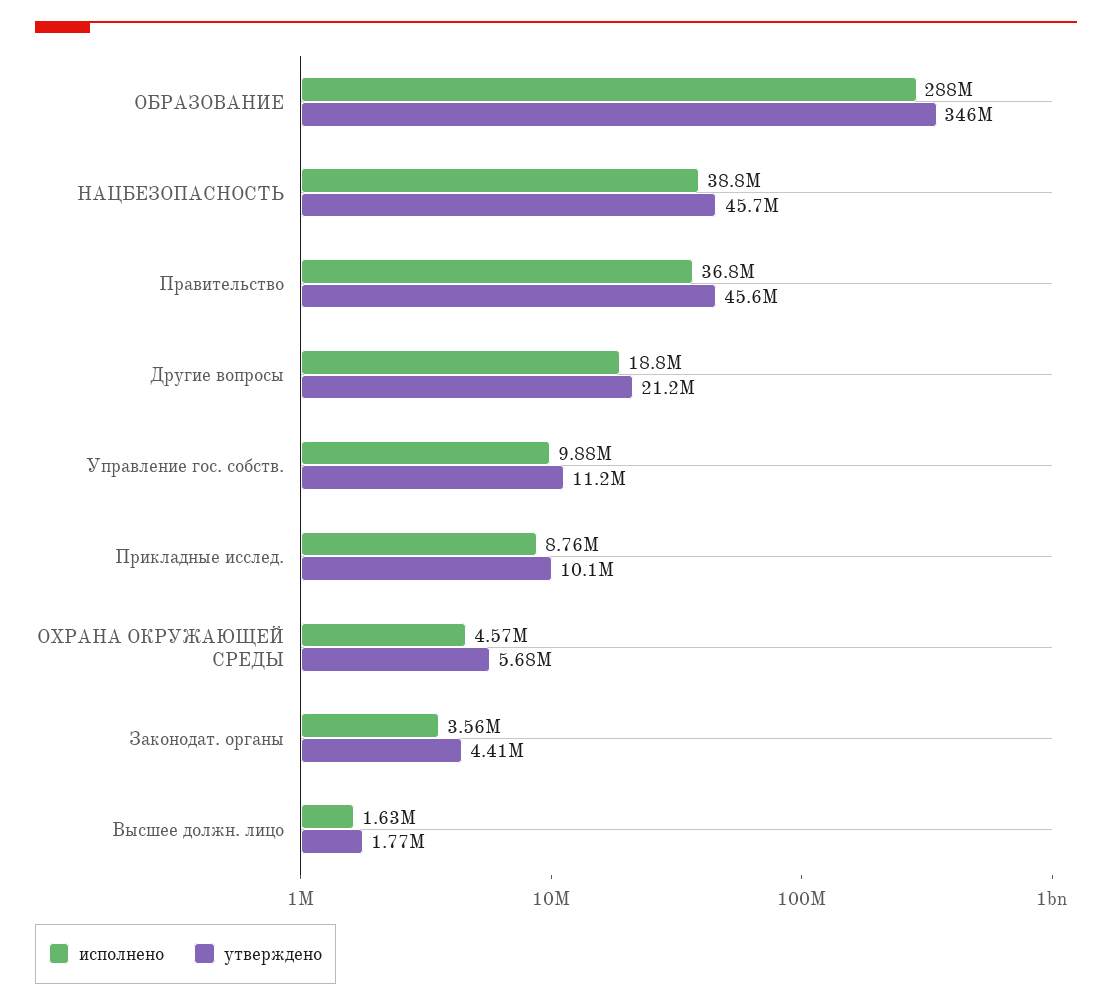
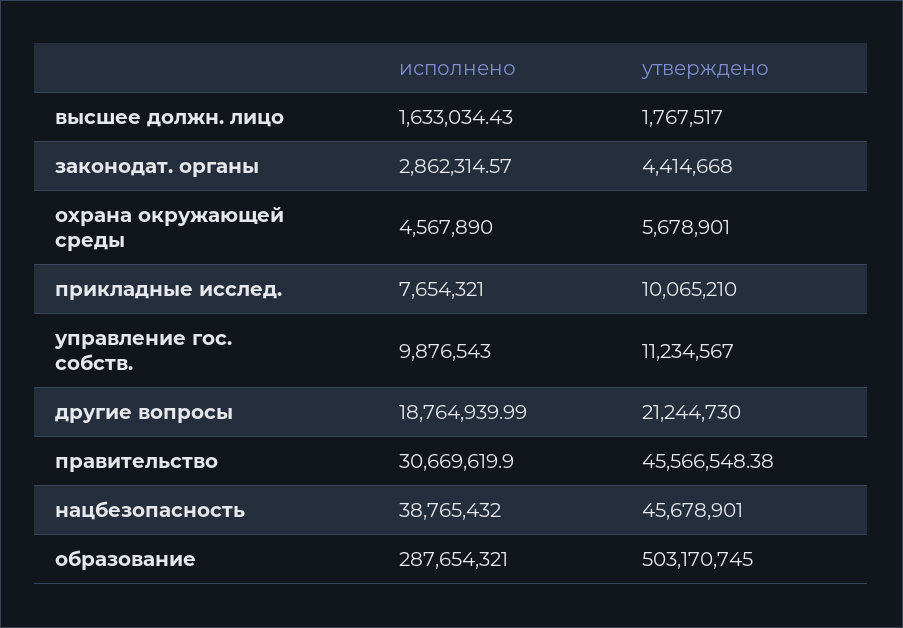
  {
    "исполнено": {
      "ОБРАЗОВАНИЕ": 287654321,
      "НАЦБЕЗОПАСНОСТЬ": 38765432,
-     "Правительство": 36800000,
+     "Правительство": 30669619.9,
      "Другие вопросы": 18764939.99,
      "Управление гос. собств.": 9876543,
-     "Прикладные исслед.": 8760000,
+     "Прикладные исслед.": 7654321,
      "ОХРАНА ОКРУЖАЮЩЕЙ СРЕДЫ": 4567890,
-     "Законодат. органы": 3560000,
+     "Законодат. органы": 2862314.57,
      "Высшее должн. лицо": 1633034.43
    },
    "утверждено": {
-     "ОБРАЗОВАНИЕ": 346000000,
+     "ОБРАЗОВАНИЕ": 503170745,
      "НАЦБЕЗОПАСНОСТЬ": 45678901,
      "Правительство": 45566548.38,
      "Другие вопросы": 21244730,
      "Управление гос. собств.": 11234567,
      "Прикладные исслед.": 10065210,
      "ОХРАНА ОКРУЖАЮЩЕЙ СРЕДЫ": 5678901,
      "Законодат. органы": 4414668,
      "Высшее должн. лицо": 1767517
    }
  }

